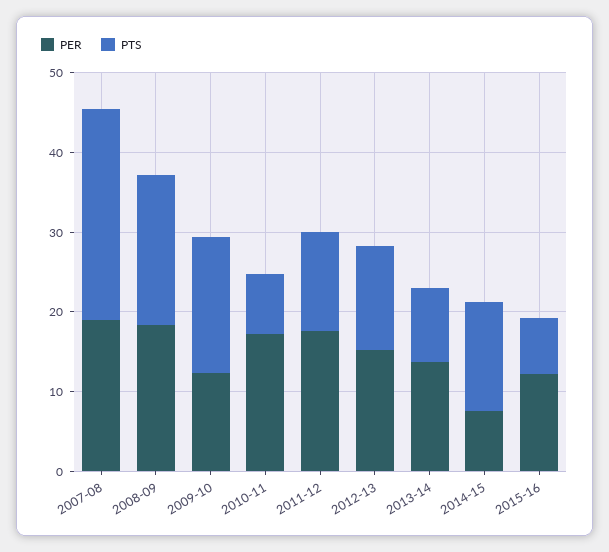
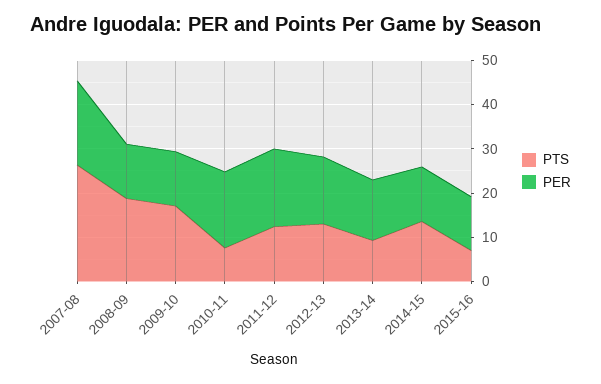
  {
    "PER": {
      "2007-08": 20,
-     "2008-09": 18,
+     "2008-09": 12,
      "2009-10": 12,
      "2010-11": 18,
      "2011-12": 18,
      "2012-13": 16,
      "2013-14": 14,
-     "2014-15": 8,
+     "2014-15": 12,
      "2015-16": 12
    },
    "PTS": {
      "2007-08": 26,
      "2008-09": 18,
      "2009-10": 18,
      "2010-11": 8,
      "2011-12": 12,
      "2012-13": 14,
      "2013-14": 10,
      "2014-15": 14,
      "2015-16": 8
    }
  }

